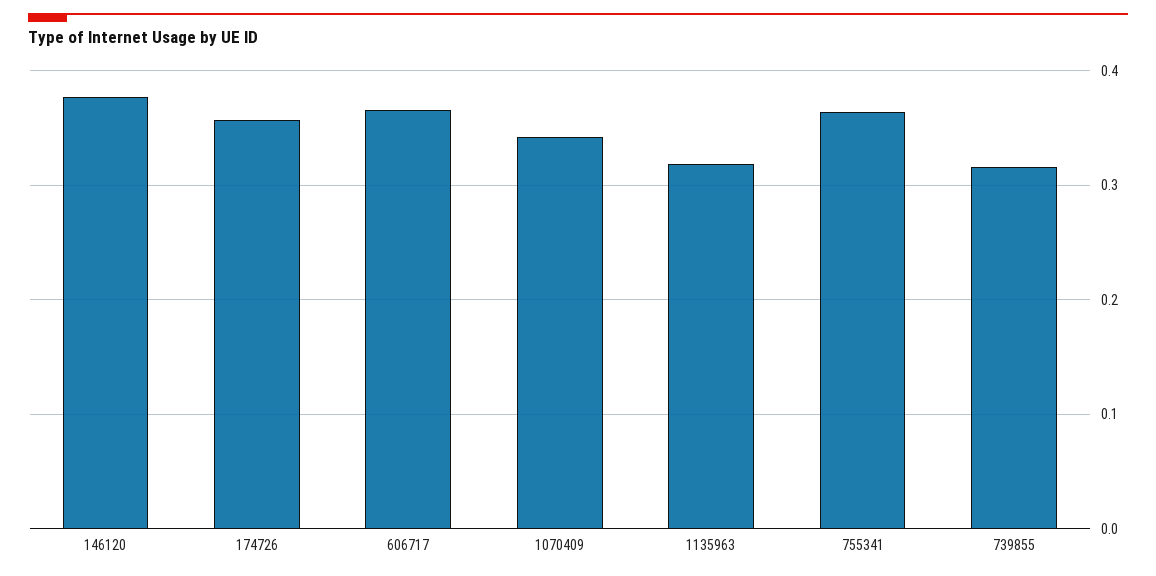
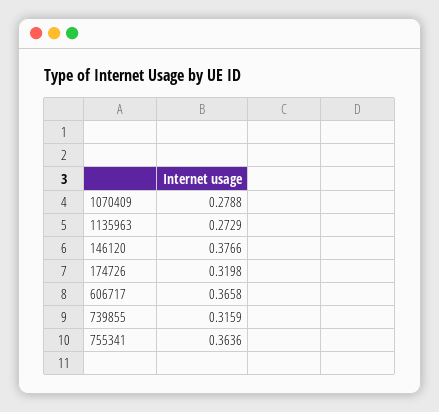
  {
    "146120": 0.3766,
-   "174726": 0.36,
+   "174726": 0.3198,
    "606717": 0.3658,
-   "1070409": 0.34,
+   "1070409": 0.2788,
-   "1135963": 0.32,
+   "1135963": 0.2729,
    "755341": 0.3636,
    "739855": 0.3159
  }

